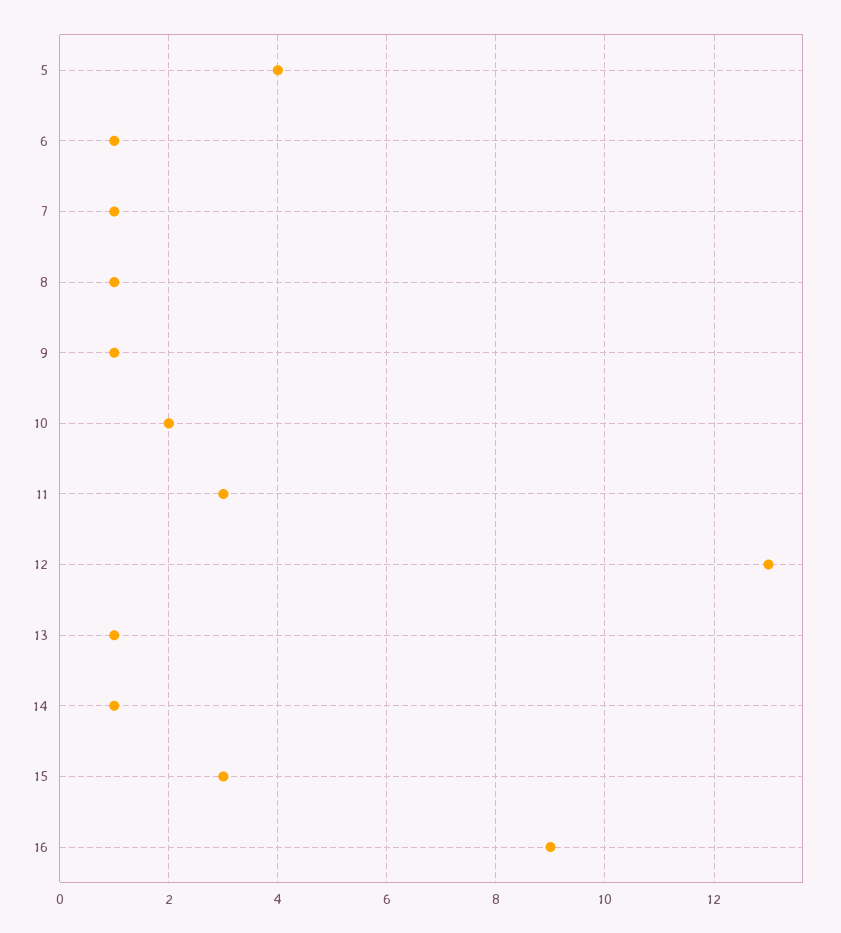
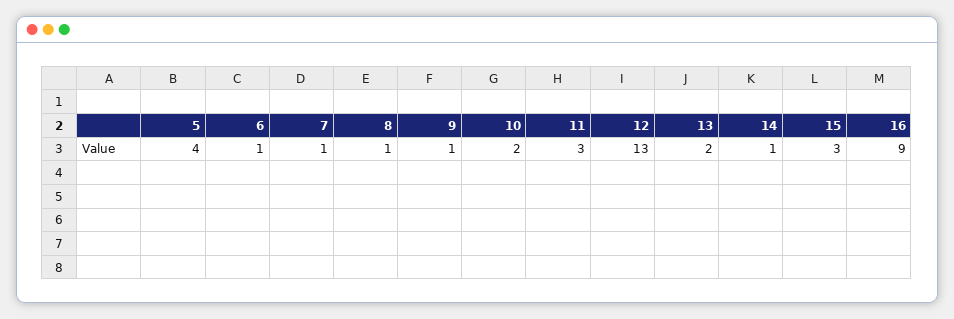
  {
    "5": 4,
    "6": 1,
    "7": 1,
    "8": 1,
    "9": 1,
    "10": 2,
    "11": 3,
    "12": 13,
-   "13": 1,
+   "13": 2,
    "14": 1,
    "15": 3,
    "16": 9
  }

